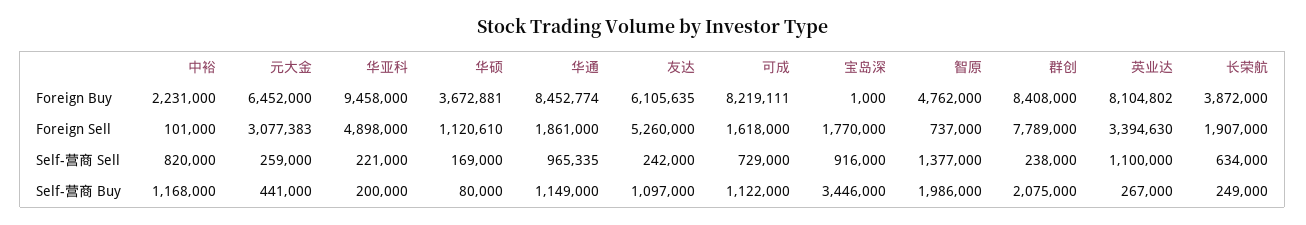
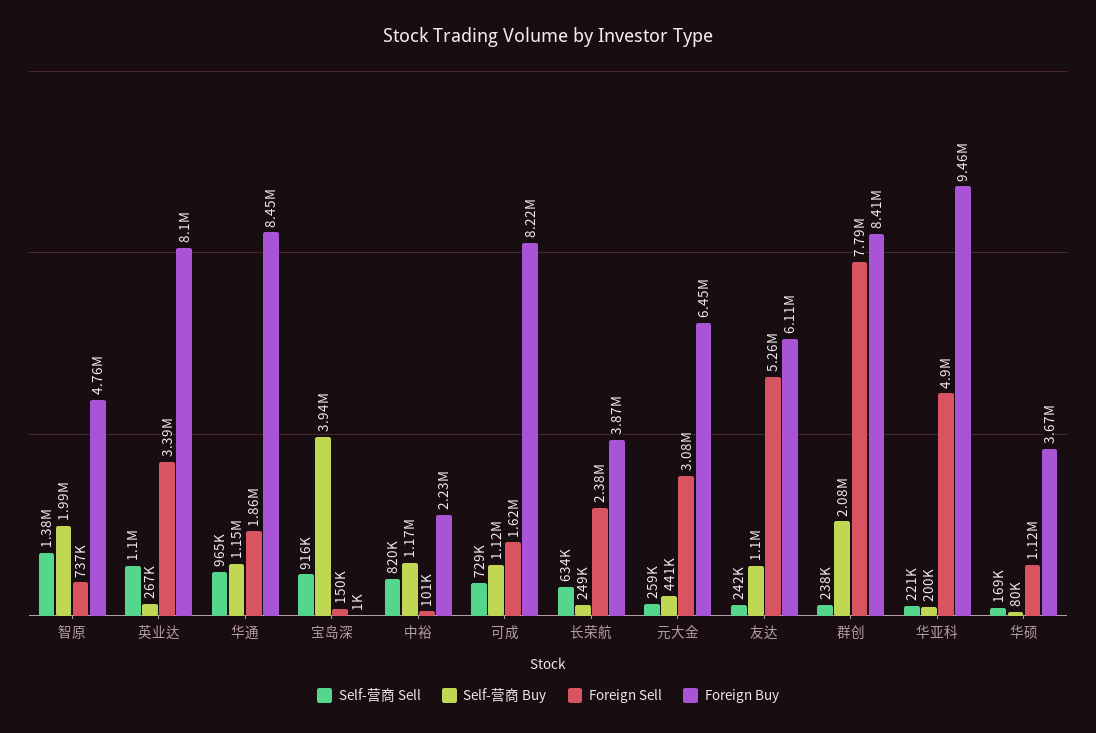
  {
    "Foreign Buy": {
      "中裕": 2231000,
      "元大金": 6452000,
      "华亚科": 9458000,
      "华硕": 3672881,
      "华通": 8452774,
      "友达": 6105635,
      "可成": 8219111,
      "宝岛深": 1000,
      "智原": 4762000,
      "群创": 8408000,
      "英业达": 8104802,
      "长荣航": 3872000
    },
    "Foreign Sell": {
      "中裕": 101000,
      "元大金": 3077383,
      "华亚科": 4898000,
      "华硕": 1120610,
      "华通": 1861000,
      "友达": 5260000,
      "可成": 1618000,
-     "宝岛深": 1770000,
+     "宝岛深": 150000,
      "智原": 737000,
      "群创": 7789000,
      "英业达": 3394630,
-     "长荣航": 1907000
+     "长荣航": 2380000
    },
    "Self-营商 Sell": {
      "中裕": 820000,
      "元大金": 259000,
      "华亚科": 221000,
      "华硕": 169000,
      "华通": 965335,
      "友达": 242000,
      "可成": 729000,
      "宝岛深": 916000,
      "智原": 1377000,
      "群创": 238000,
      "英业达": 1100000,
      "长荣航": 634000
    },
    "Self-营商 Buy": {
      "中裕": 1168000,
      "元大金": 441000,
      "华亚科": 200000,
      "华硕": 80000,
      "华通": 1149000,
      "友达": 1097000,
      "可成": 1122000,
-     "宝岛深": 3446000,
+     "宝岛深": 3940000,
      "智原": 1986000,
      "群创": 2075000,
      "英业达": 267000,
      "长荣航": 249000
    }
  }

